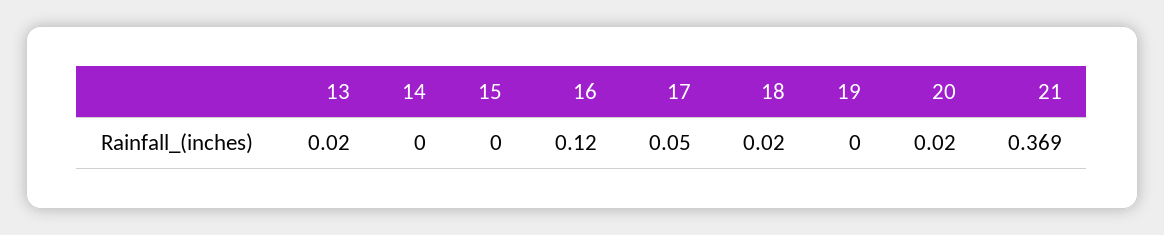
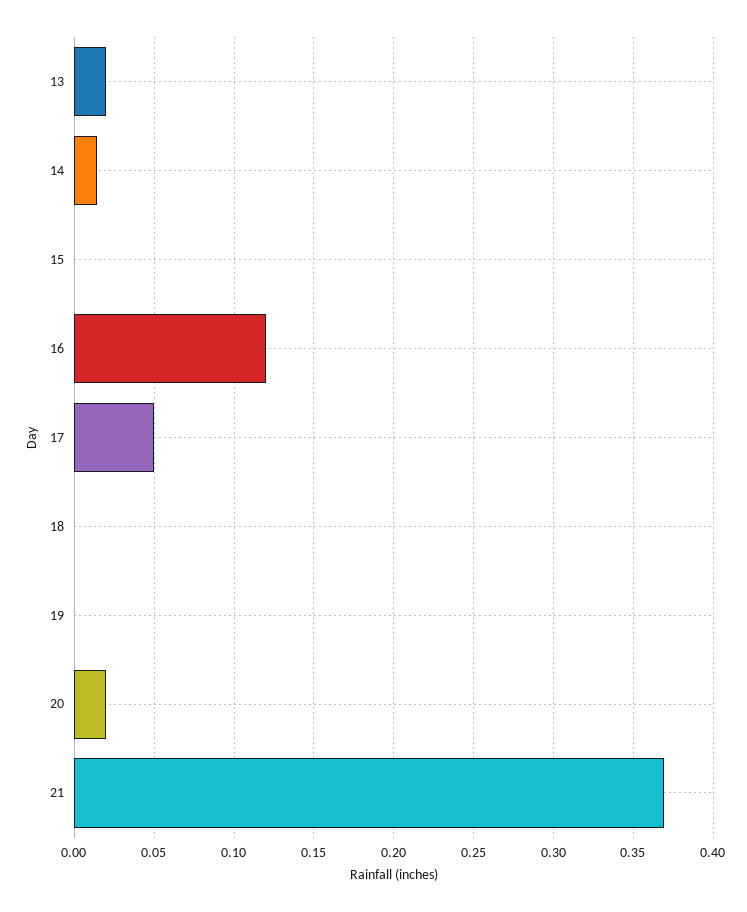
  {
    "13": 0.02,
-   "14": 0,
+   "14": 0.015,
    "15": 0,
    "16": 0.12,
    "17": 0.05,
-   "18": 0.02,
+   "18": 0,
    "19": 0,
    "20": 0.02,
    "21": 0.369
  }

